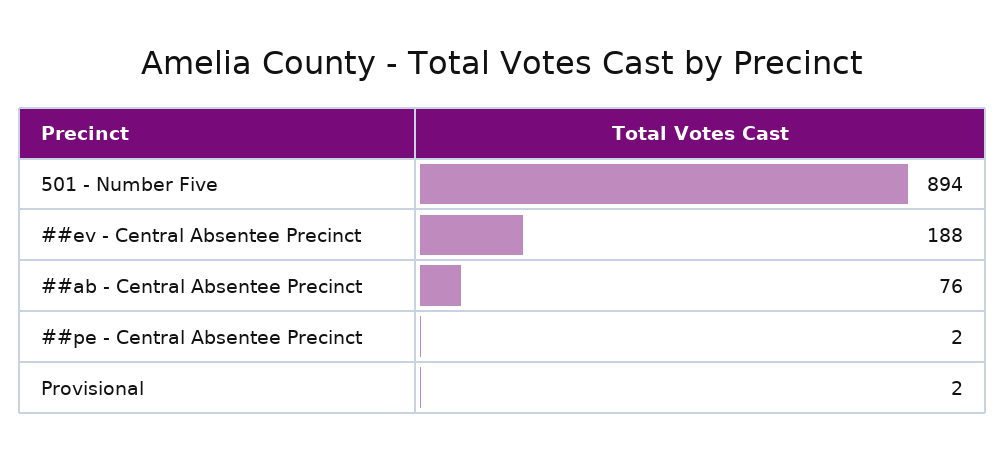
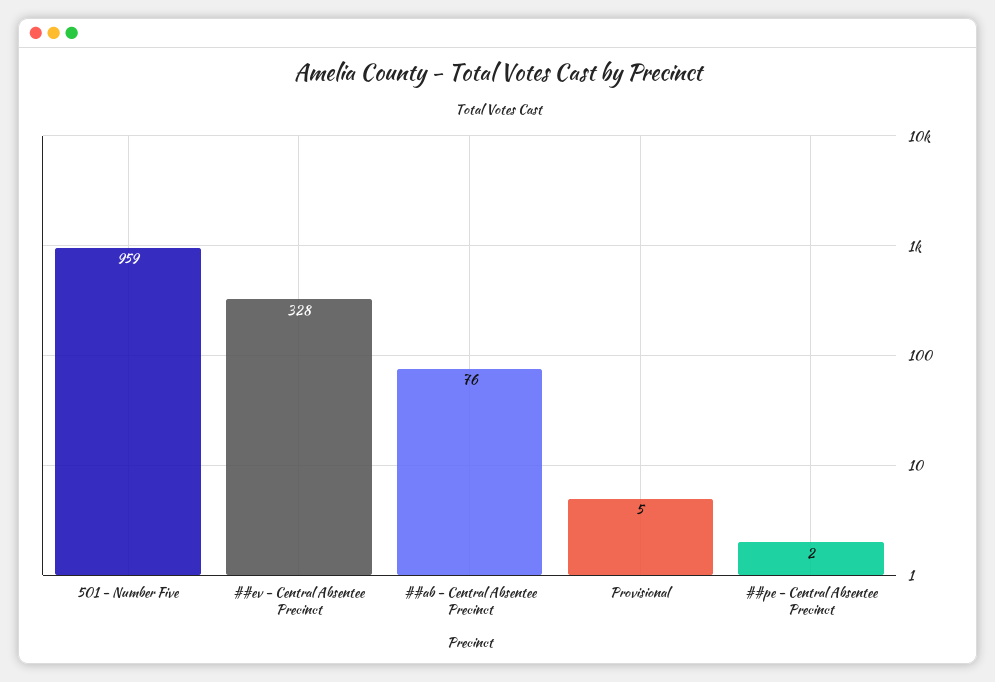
  {
-   "501 - Number Five": 894,
+   "501 - Number Five": 959,
-   "##ev - Central Absentee Precinct": 188,
+   "##ev - Central Absentee Precinct": 328,
    "##ab - Central Absentee Precinct": 76,
    "##pe - Central Absentee Precinct": 2,
-   "Provisional": 2
+   "Provisional": 5
  }

